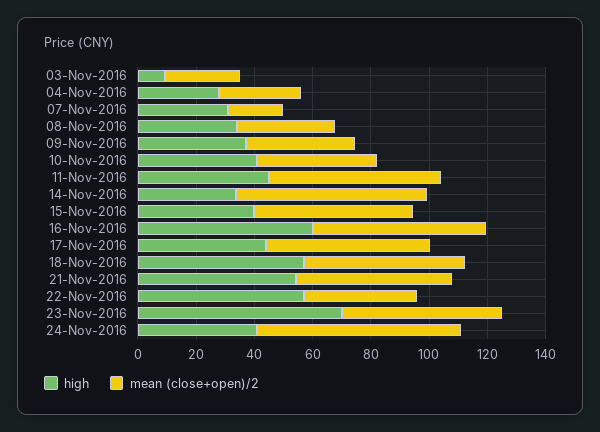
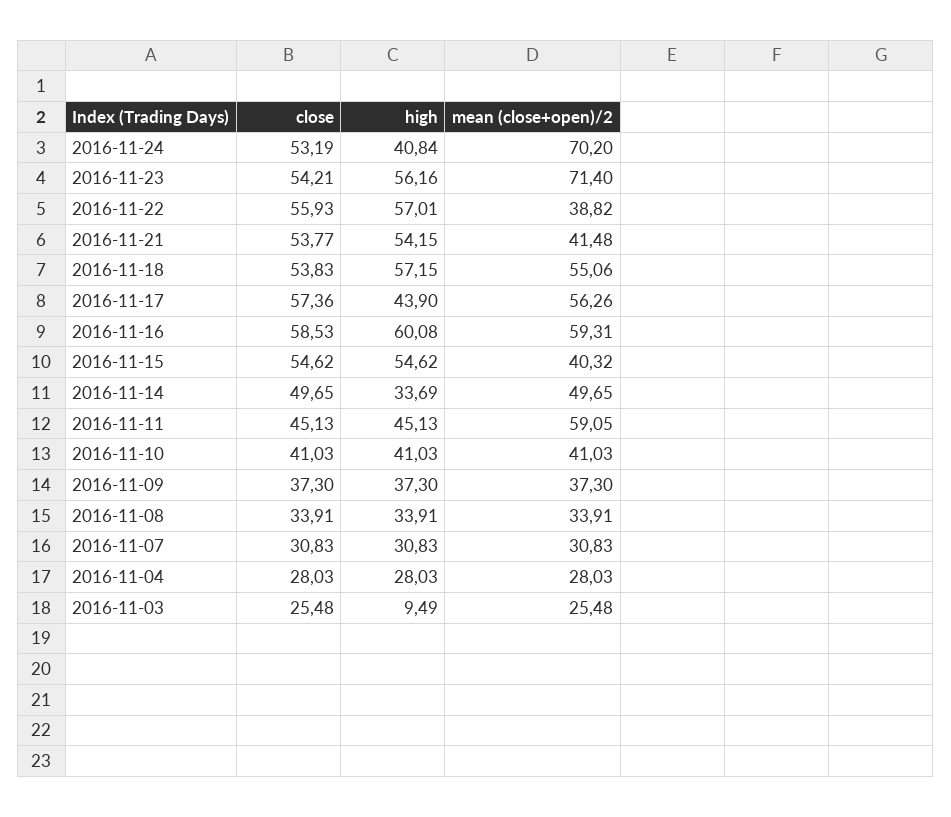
  {
    "high": {
      "03-Nov-2016": 9.49,
      "04-Nov-2016": 28.03,
      "07-Nov-2016": 30.83,
      "08-Nov-2016": 33.91,
      "09-Nov-2016": 37.3,
      "10-Nov-2016": 41.03,
      "11-Nov-2016": 45.13,
      "14-Nov-2016": 33.69,
-     "15-Nov-2016": 40,
+     "15-Nov-2016": 54.62,
      "16-Nov-2016": 60.08,
      "17-Nov-2016": 43.9,
      "18-Nov-2016": 57.15,
      "21-Nov-2016": 54.15,
      "22-Nov-2016": 57.01,
-     "23-Nov-2016": 70,
+     "23-Nov-2016": 56.16,
      "24-Nov-2016": 40.84
    },
    "mean (close+open)/2": {
      "03-Nov-2016": 25.48,
      "04-Nov-2016": 28.03,
-     "07-Nov-2016": 20,
+     "07-Nov-2016": 30.83,
      "08-Nov-2016": 33.91,
      "09-Nov-2016": 37.3,
      "10-Nov-2016": 41.03,
      "11-Nov-2016": 59.05,
-     "14-Nov-2016": 65,
+     "14-Nov-2016": 49.65,
-     "15-Nov-2016": 55,
+     "15-Nov-2016": 40.32,
      "16-Nov-2016": 59.31,
      "17-Nov-2016": 56.26,
      "18-Nov-2016": 55.06,
-     "21-Nov-2016": 55,
+     "21-Nov-2016": 41.48,
      "22-Nov-2016": 38.82,
-     "23-Nov-2016": 55,
+     "23-Nov-2016": 71.4,
      "24-Nov-2016": 70.2
-   }
+   },
+   "close": {
+     "24-Nov-2016": 53.19,
+     "23-Nov-2016": 54.21,
+     "22-Nov-2016": 55.93,
+     "21-Nov-2016": 53.77,
+     "18-Nov-2016": 53.83,
+     "17-Nov-2016": 57.36,
+     "16-Nov-2016": 58.53,
+     "15-Nov-2016": 54.62,
+     "14-Nov-2016": 49.65,
+     "11-Nov-2016": 45.13,
+     "10-Nov-2016": 41.03,
+     "09-Nov-2016": 37.3,
+     "08-Nov-2016": 33.91,
+     "07-Nov-2016": 30.83,
+     "04-Nov-2016": 28.03,
+     "03-Nov-2016": 25.48
+   }
  }

